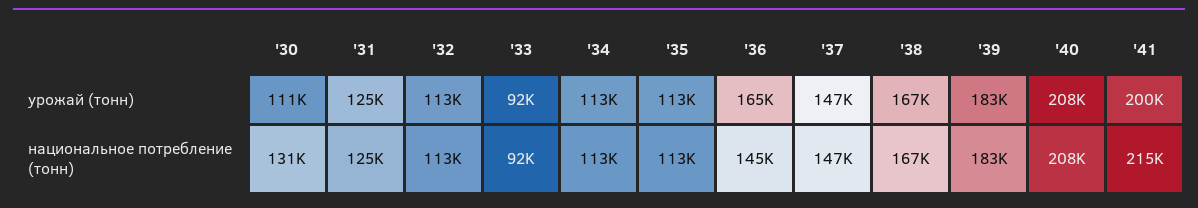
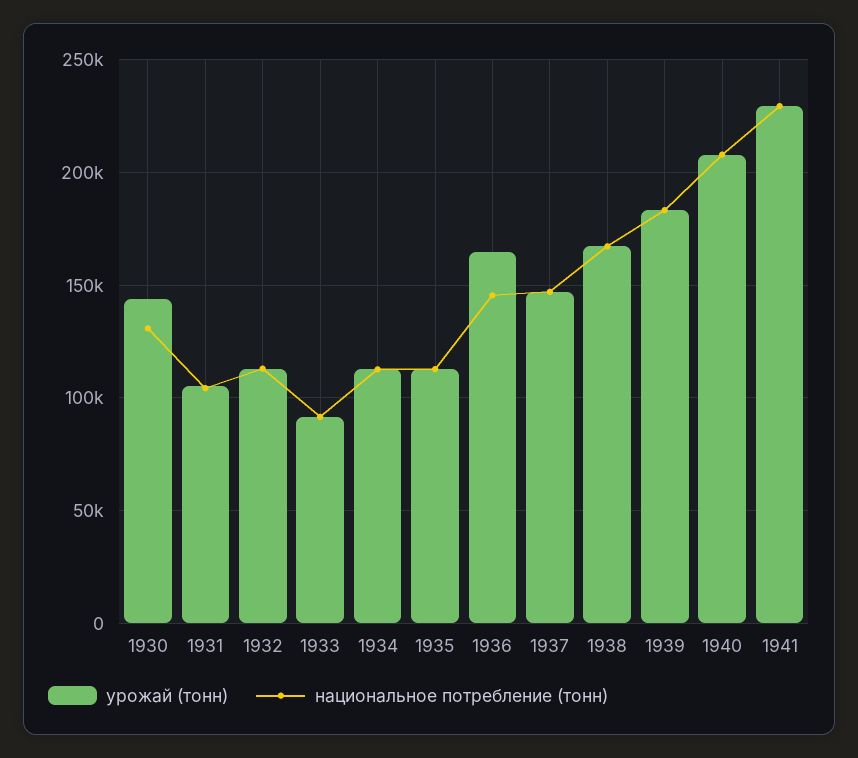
  {
    "урожай (тонн)": {
-     "'30": 111000,
+     "'30": 145000,
-     "'31": 125000,
+     "'31": 105000,
      "'32": 113000,
      "'33": 92000,
      "'34": 113000,
      "'35": 113000,
      "'36": 165000,
      "'37": 147000,
      "'38": 167000,
      "'39": 183000,
      "'40": 208000,
-     "'41": 200000
+     "'41": 230000
    },
    "национальное потребление (тонн)": {
      "'30": 131000,
-     "'31": 125000,
+     "'31": 105000,
      "'32": 113000,
      "'33": 92000,
      "'34": 113000,
      "'35": 113000,
      "'36": 145000,
      "'37": 147000,
      "'38": 167000,
      "'39": 183000,
      "'40": 208000,
-     "'41": 215000
+     "'41": 230000
    }
  }

